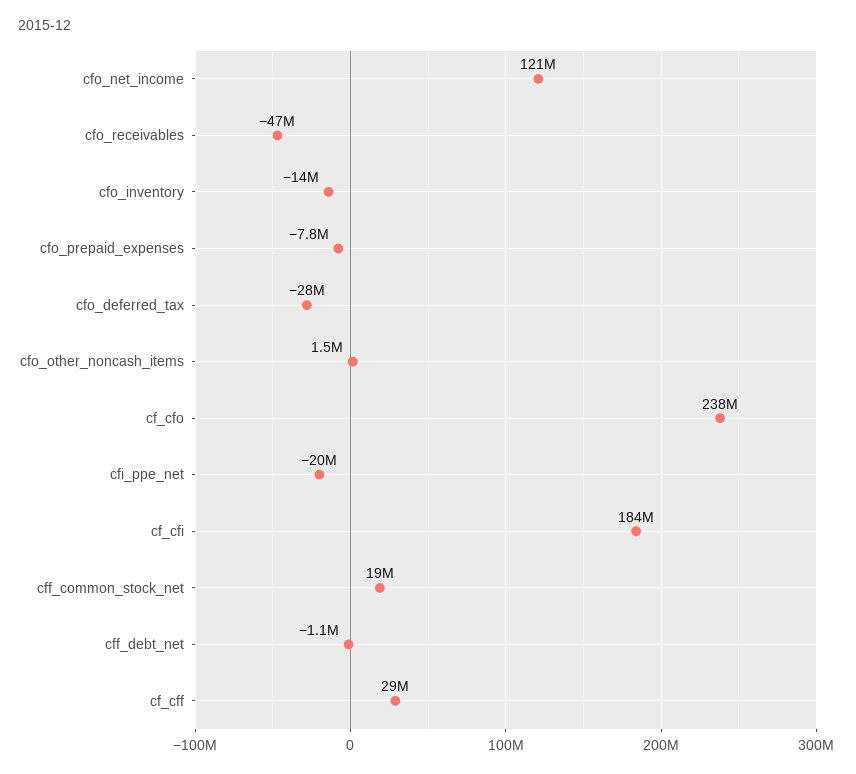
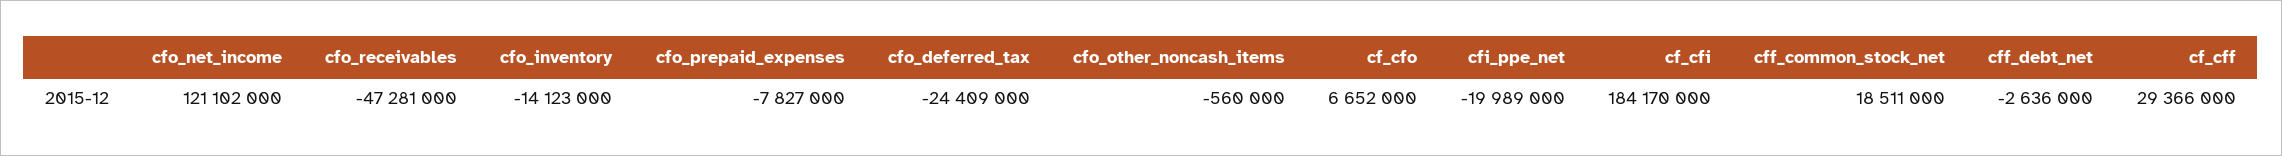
  {
    "cfo_net_income": 121102000,
    "cfo_receivables": -47281000,
    "cfo_inventory": -14123000,
    "cfo_prepaid_expenses": -7827000,
-   "cfo_deferred_tax": -28000000,
+   "cfo_deferred_tax": -24409000,
-   "cfo_other_noncash_items": 1500000,
+   "cfo_other_noncash_items": -560000,
-   "cf_cfo": 238000000,
+   "cf_cfo": 6652000,
    "cfi_ppe_net": -19989000,
    "cf_cfi": 184170000,
    "cff_common_stock_net": 18511000,
-   "cff_debt_net": -1100000,
+   "cff_debt_net": -2636000,
    "cf_cff": 29366000
  }

